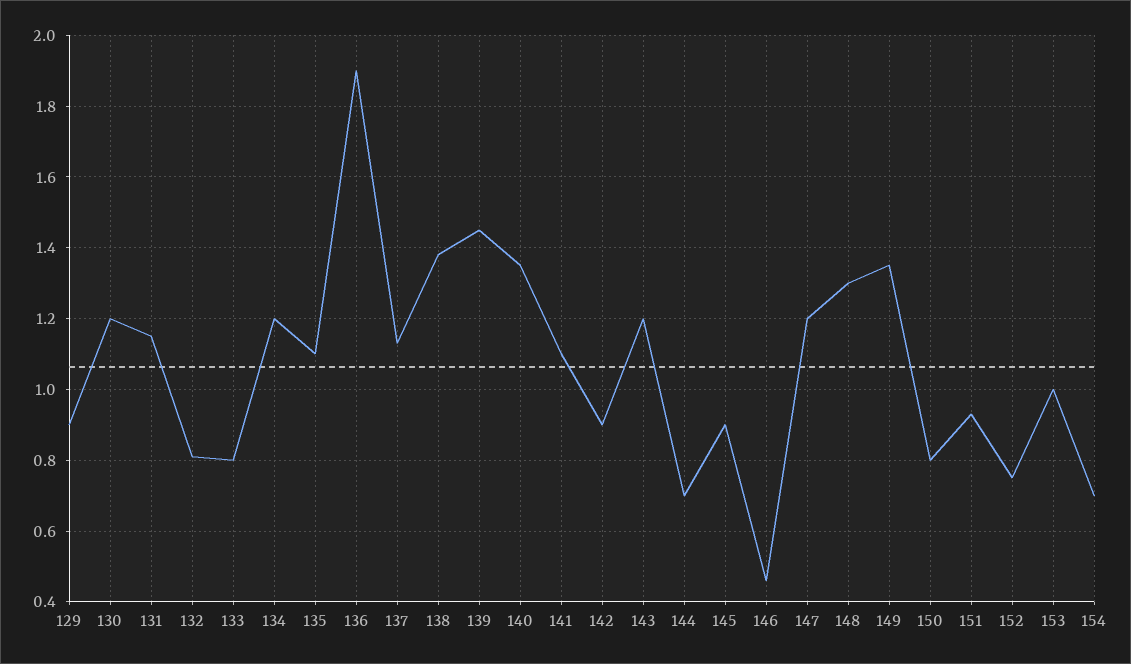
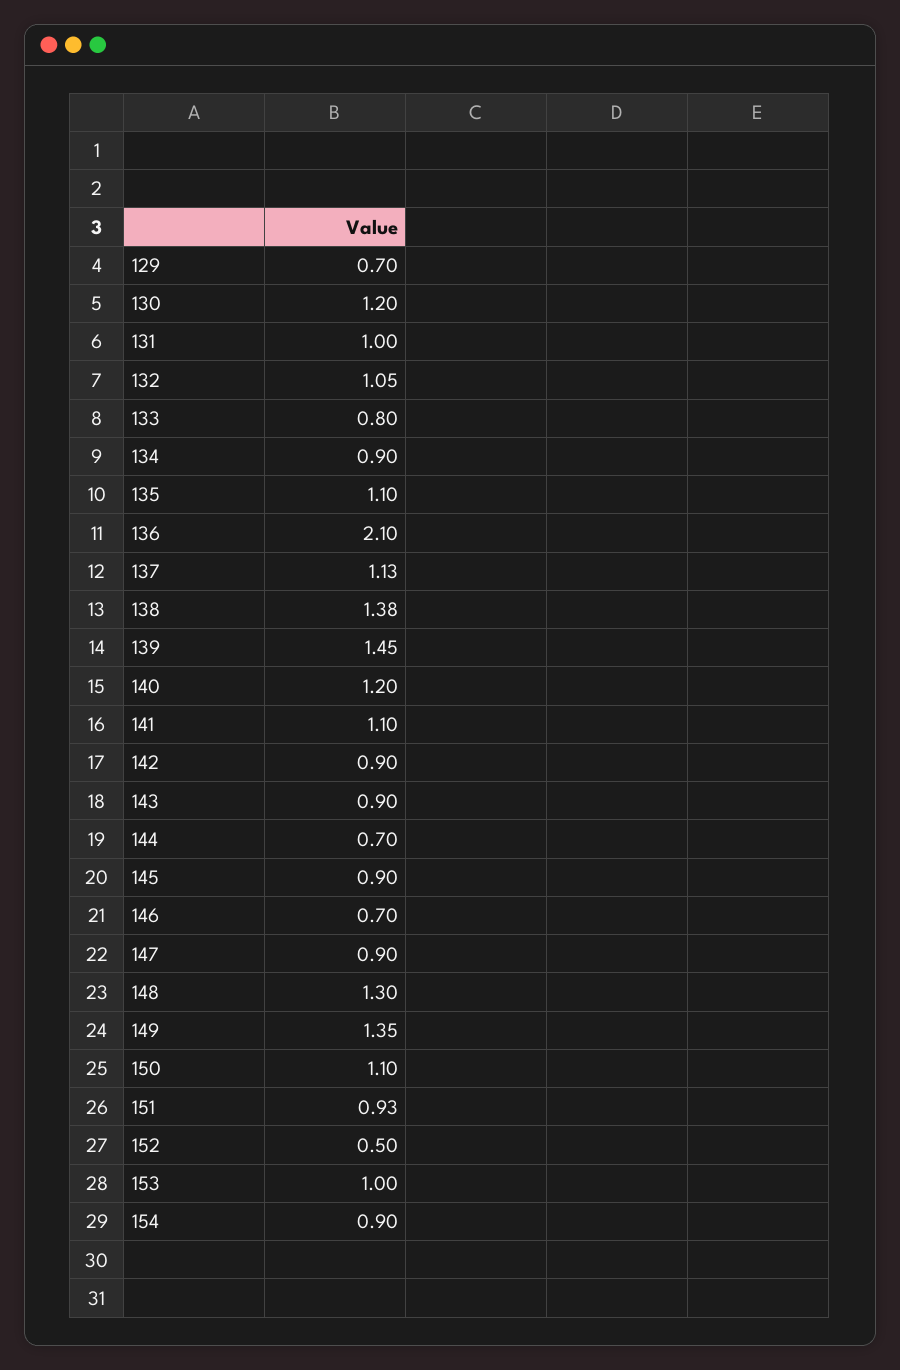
  {
-   "129": 0.9,
+   "129": 0.7,
    "130": 1.2,
-   "131": 1.15,
+   "131": 1,
-   "132": 0.8,
+   "132": 1.05,
    "133": 0.8,
-   "134": 1.2,
+   "134": 0.9,
    "135": 1.1,
-   "136": 1.9,
+   "136": 2.1,
    "137": 1.13,
    "138": 1.38,
    "139": 1.45,
-   "140": 1.35,
+   "140": 1.2,
    "141": 1.1,
    "142": 0.9,
-   "143": 1.2,
+   "143": 0.9,
    "144": 0.7,
    "145": 0.9,
-   "146": 0.45,
+   "146": 0.7,
-   "147": 1.2,
+   "147": 0.9,
    "148": 1.3,
    "149": 1.35,
-   "150": 0.8,
+   "150": 1.1,
    "151": 0.93,
-   "152": 0.75,
+   "152": 0.5,
    "153": 1,
-   "154": 0.7
+   "154": 0.9
  }

